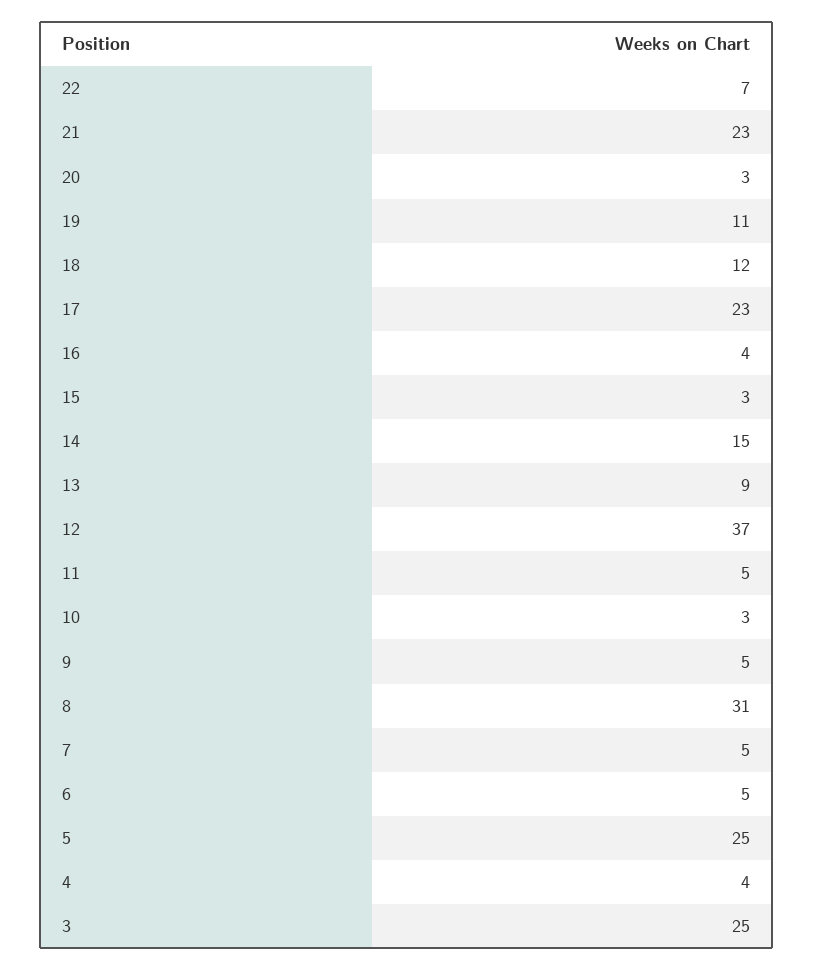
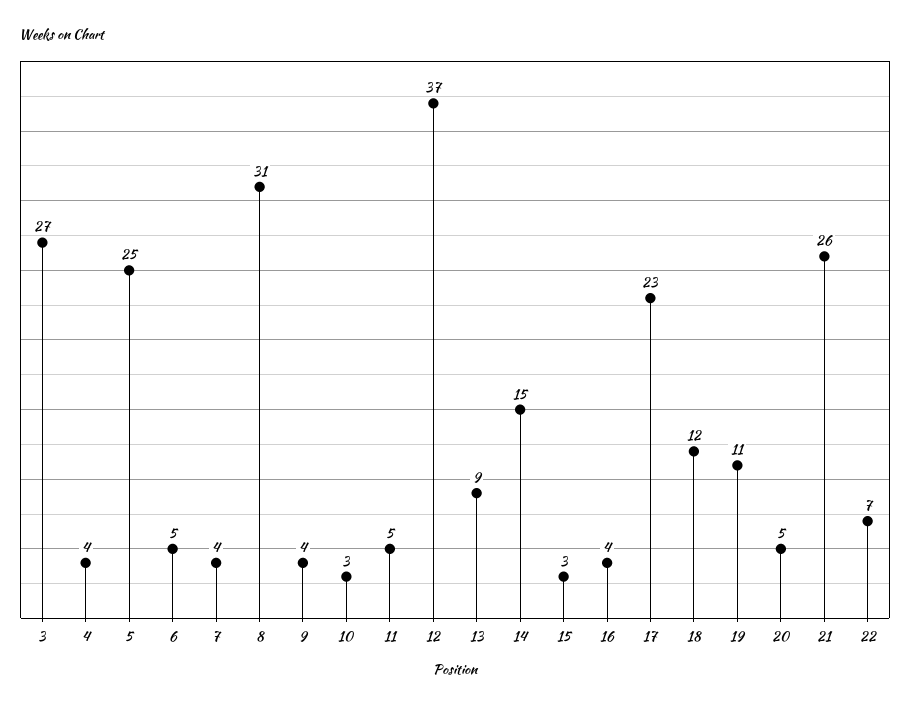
  {
    "22": 7,
-   "21": 23,
+   "21": 26,
-   "20": 3,
+   "20": 5,
    "19": 11,
    "18": 12,
    "17": 23,
    "16": 4,
    "15": 3,
    "14": 15,
    "13": 9,
    "12": 37,
    "11": 5,
    "10": 3,
-   "9": 5,
+   "9": 4,
    "8": 31,
-   "7": 5,
+   "7": 4,
    "6": 5,
    "5": 25,
    "4": 4,
-   "3": 25
+   "3": 27
  }

